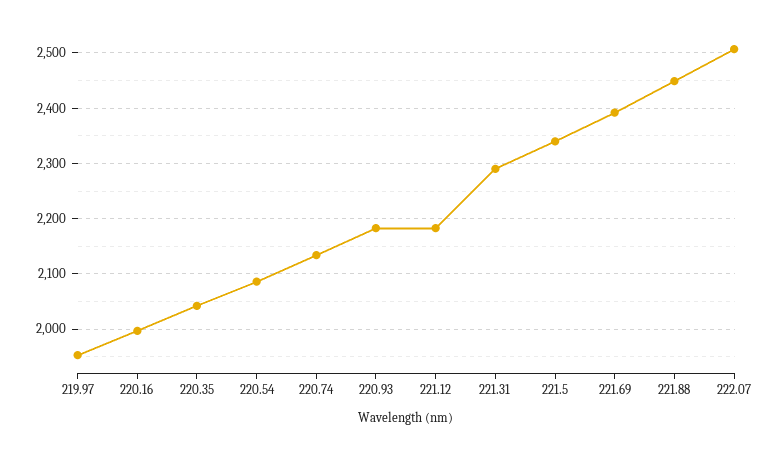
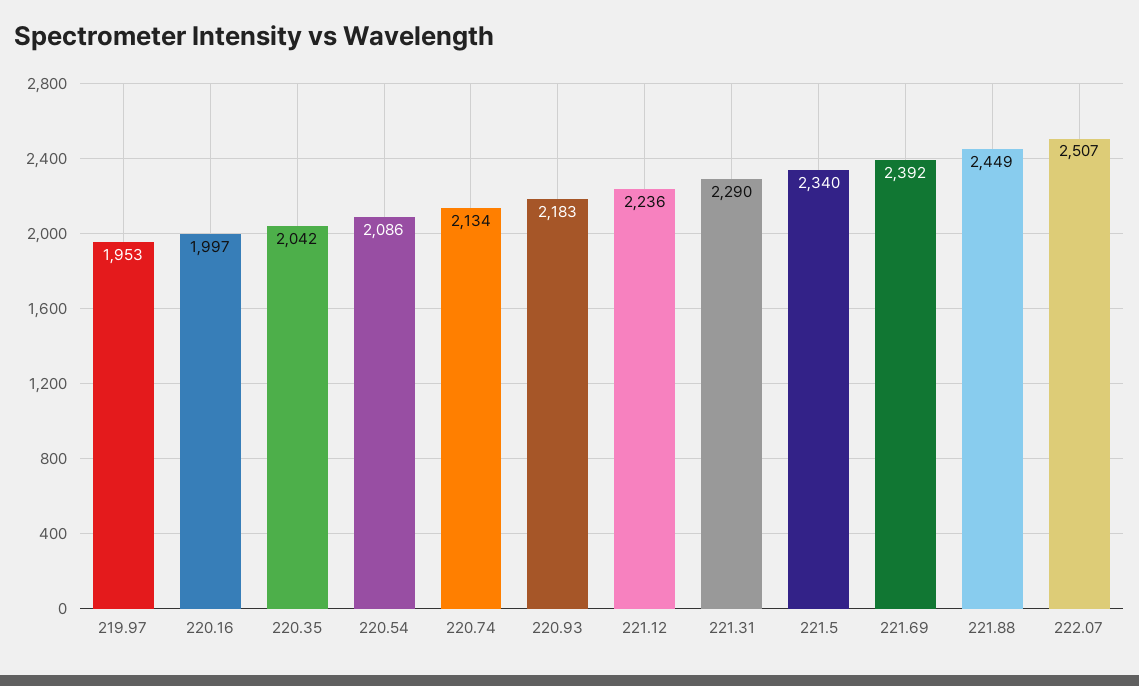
  {
    "219.97": 1953,
    "220.16": 1997,
    "220.35": 2042,
    "220.54": 2086,
    "220.74": 2134,
    "220.93": 2183,
-   "221.12": 2180,
+   "221.12": 2236,
    "221.31": 2290,
    "221.5": 2340,
    "221.69": 2392,
    "221.88": 2449,
    "222.07": 2507
  }

